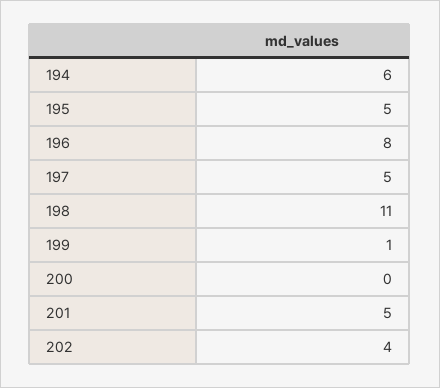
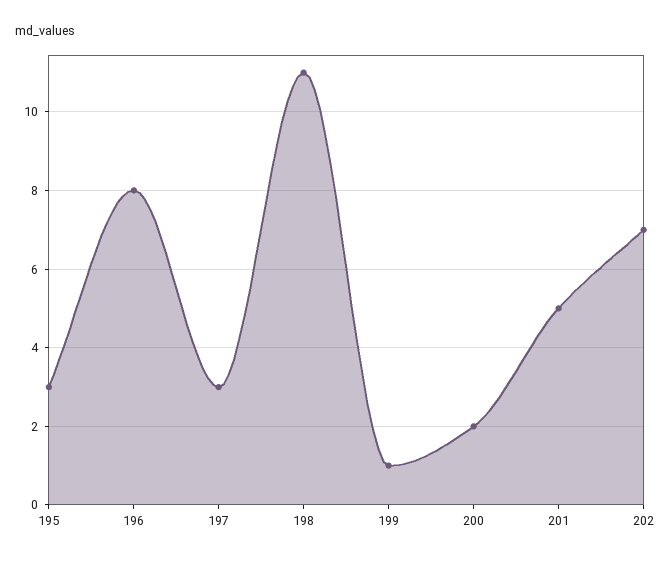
  {
-   "194": 6,
-   "195": 5,
+   "195": 3,
    "196": 8,
-   "197": 5,
+   "197": 3,
    "198": 11,
    "199": 1,
-   "200": 0,
+   "200": 2,
    "201": 5,
-   "202": 4
+   "202": 7
  }

